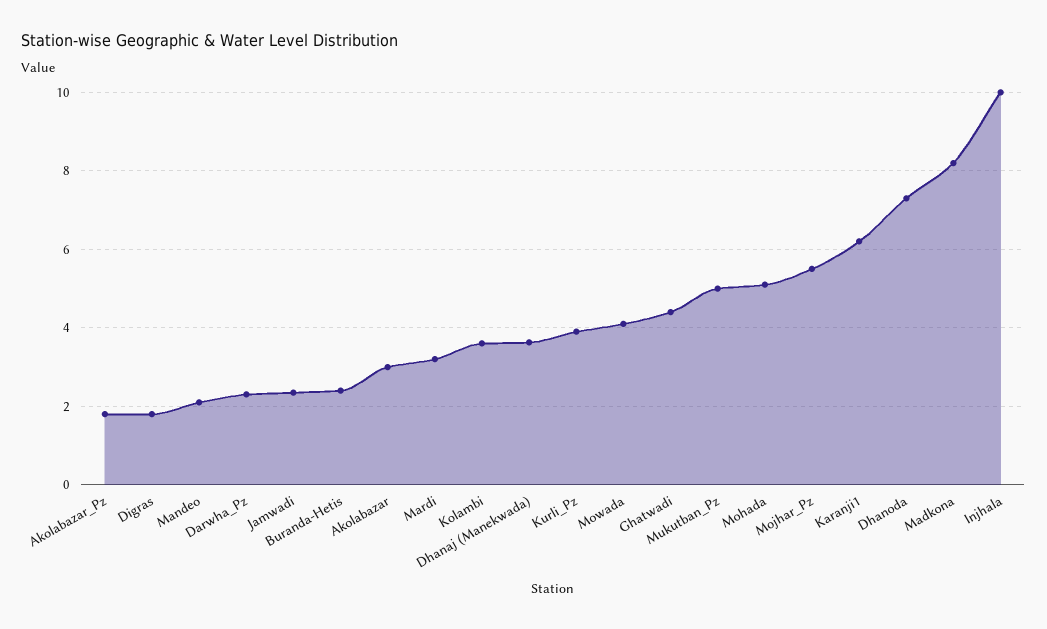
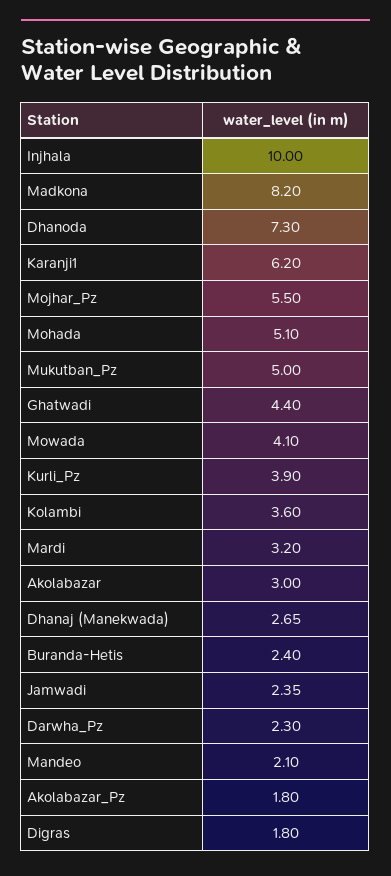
  {
    "Akolabazar_Pz": 1.8,
    "Digras": 1.8,
    "Mandeo": 2.1,
    "Darwha_Pz": 2.3,
    "Jamwadi": 2.35,
    "Buranda-Hetis": 2.4,
    "Akolabazar": 3,
    "Mardi": 3.2,
    "Kolambi": 3.6,
-   "Dhanaj (Manekwada)": 3.6,
+   "Dhanaj (Manekwada)": 2.65,
    "Kurli_Pz": 3.9,
    "Mowada": 4.1,
    "Ghatwadi": 4.4,
    "Mukutban_Pz": 5,
    "Mohada": 5.1,
    "Mojhar_Pz": 5.5,
    "Karanji1": 6.2,
    "Dhanoda": 7.3,
    "Madkona": 8.2,
    "Injhala": 10
  }

